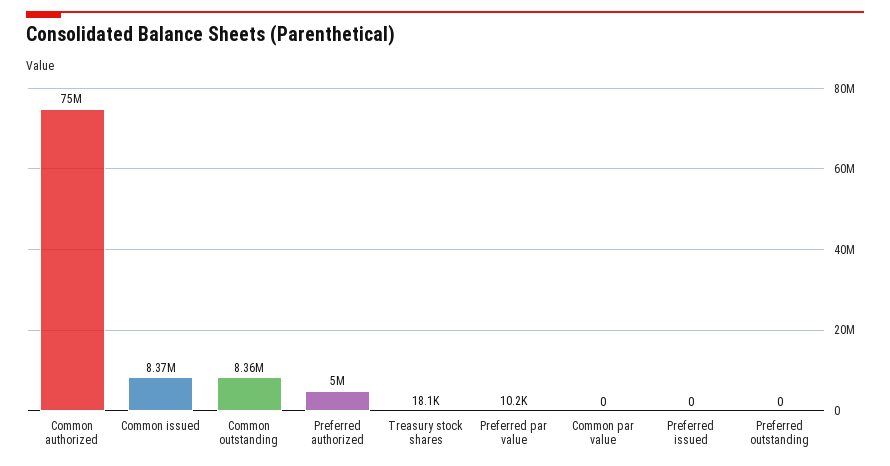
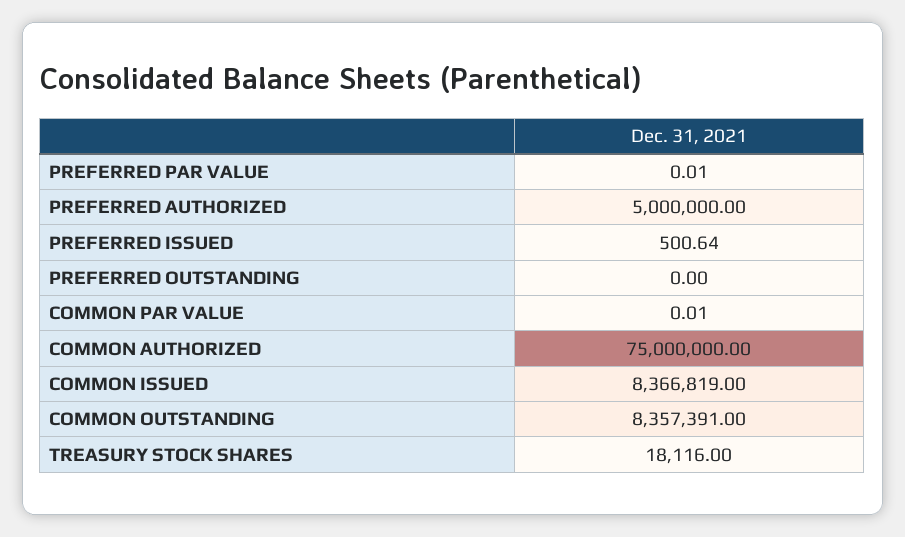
  {
    "Common authorized": 75000000,
    "Common issued": 8366819,
    "Common outstanding": 8357391,
    "Preferred authorized": 5000000,
    "Treasury stock shares": 18116,
-   "Preferred par value": 10200,
+   "Preferred par value": 0.01,
    "Common par value": 0.01,
-   "Preferred issued": 0,
+   "Preferred issued": 500.64,
    "Preferred outstanding": 0
  }

